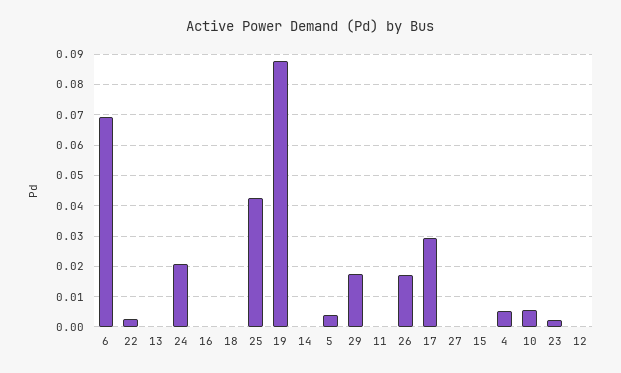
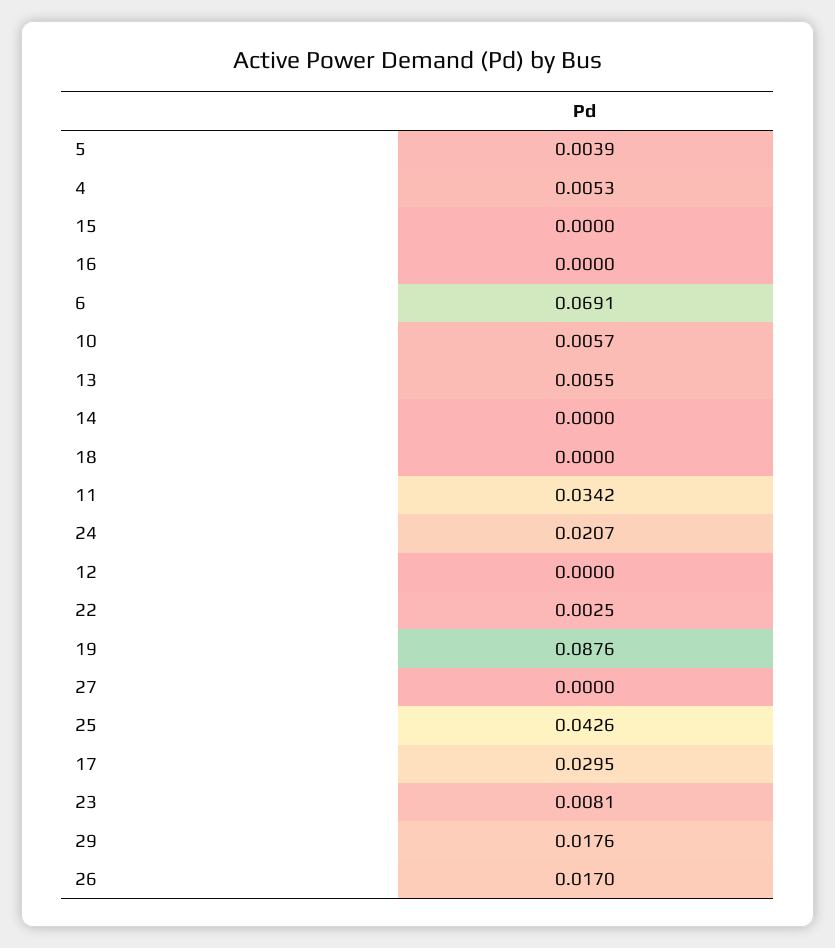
  {
    "6": 0.0691,
    "22": 0.0025,
-   "13": 0,
+   "13": 0.0055,
    "24": 0.0207,
    "16": 0,
    "18": 0,
    "25": 0.0426,
    "19": 0.0876,
    "14": 0,
    "5": 0.0039,
    "29": 0.0176,
-   "11": 0,
+   "11": 0.0342,
    "26": 0.017,
    "17": 0.0295,
    "27": 0,
    "15": 0,
    "4": 0.0053,
    "10": 0.0057,
-   "23": 0.002,
+   "23": 0.0081,
    "12": 0
  }

